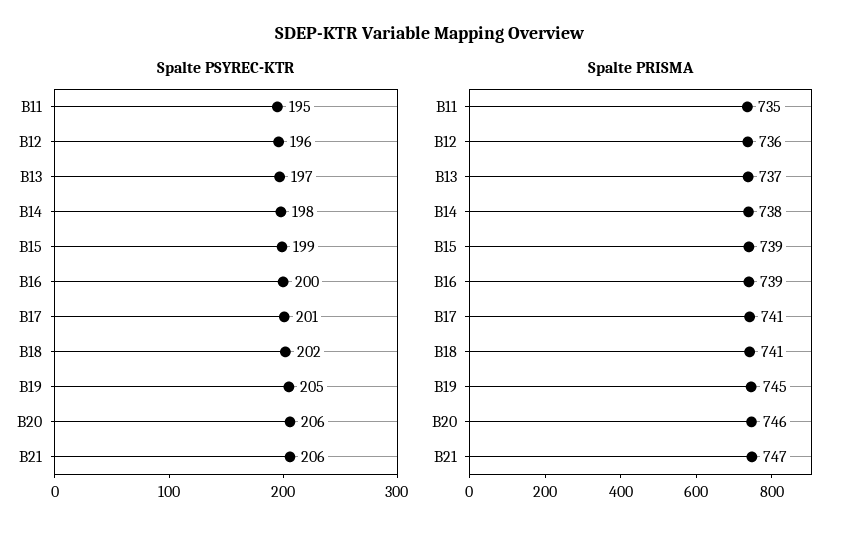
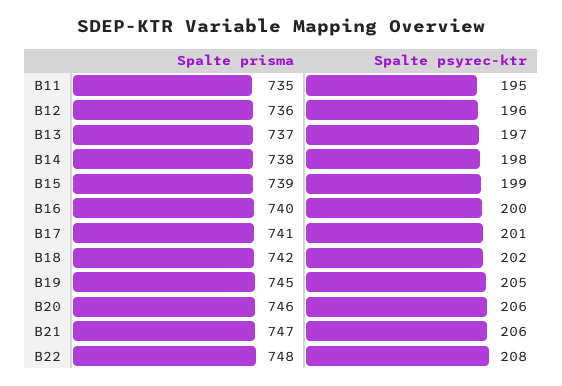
  {
    "Spalte PSYREC-KTR": {
      "B11": 195,
      "B12": 196,
      "B13": 197,
      "B14": 198,
      "B15": 199,
      "B16": 200,
      "B17": 201,
      "B18": 202,
      "B19": 205,
      "B20": 206,
-     "B21": 206
+     "B21": 206,
+     "B22": 208
    },
    "Spalte PRISMA": {
      "B11": 735,
      "B12": 736,
      "B13": 737,
      "B14": 738,
      "B15": 739,
-     "B16": 739,
+     "B16": 740,
      "B17": 741,
-     "B18": 741,
+     "B18": 742,
      "B19": 745,
      "B20": 746,
-     "B21": 747
+     "B21": 747,
+     "B22": 748
    }
  }

